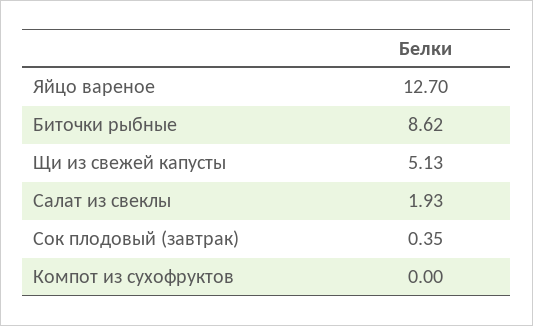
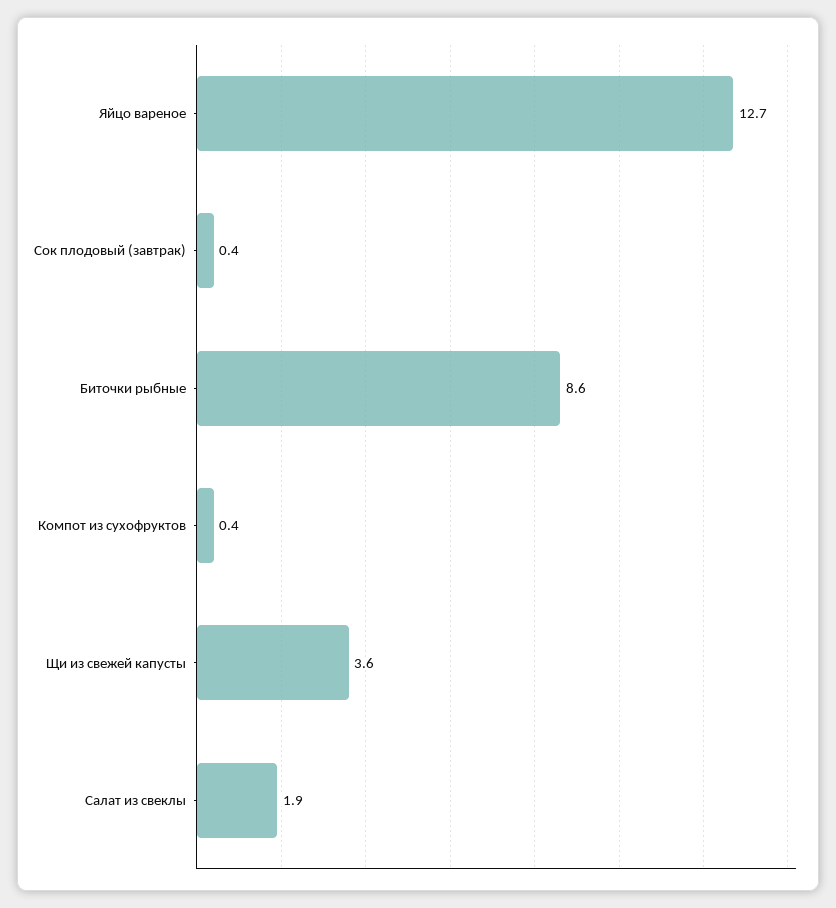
  {
    "Яйцо вареное": 12.7,
    "Биточки рыбные": 8.62,
-   "Щи из свежей капусты": 5.13,
+   "Щи из свежей капусты": 3.6,
    "Салат из свеклы": 1.93,
    "Сок плодовый (завтрак)": 0.35,
-   "Компот из сухофруктов": 0
+   "Компот из сухофруктов": 0.4
  }

